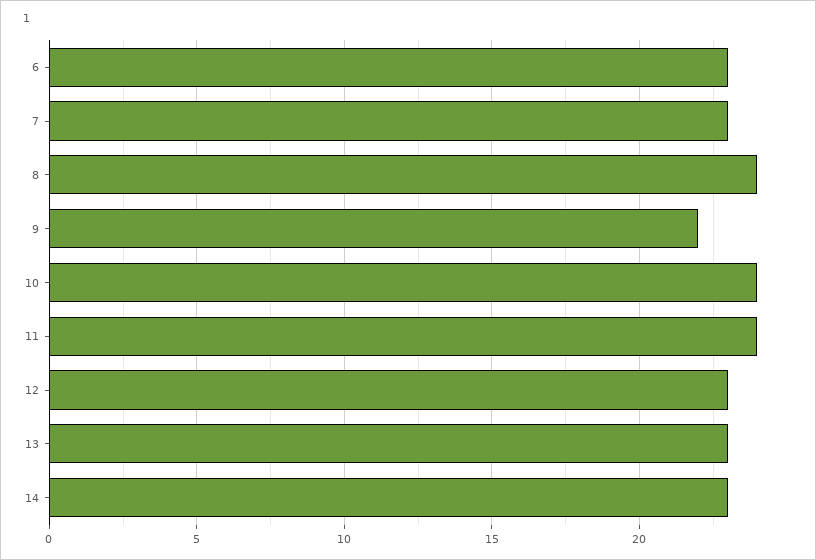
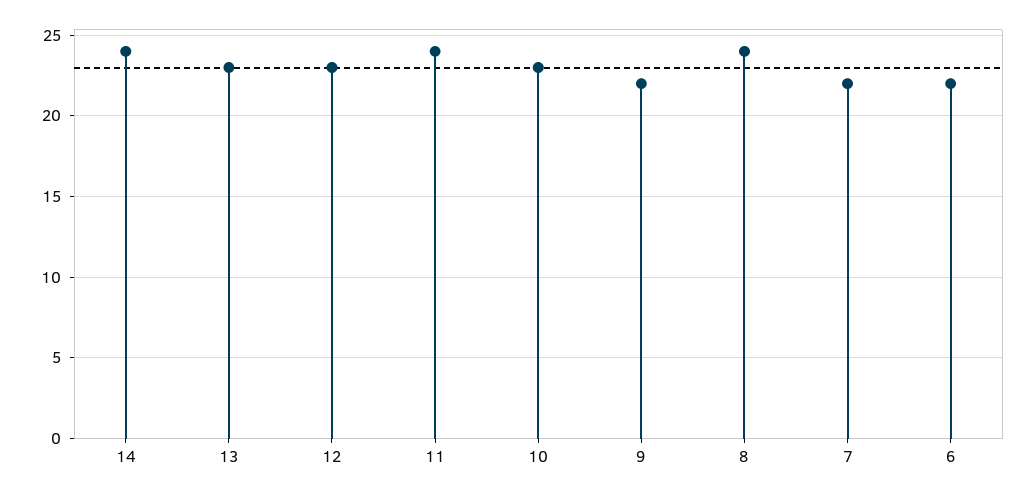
  {
-   "6": 23,
+   "6": 22,
-   "7": 23,
+   "7": 22,
    "8": 24,
    "9": 22,
-   "10": 24,
+   "10": 23,
    "11": 24,
    "12": 23,
    "13": 23,
-   "14": 23
+   "14": 24
  }

